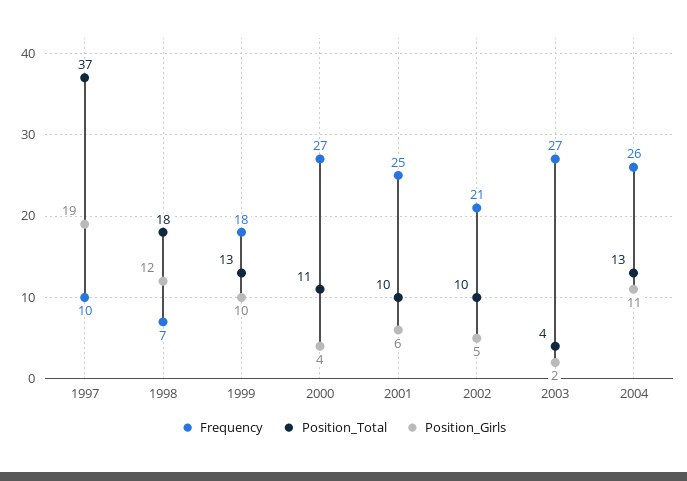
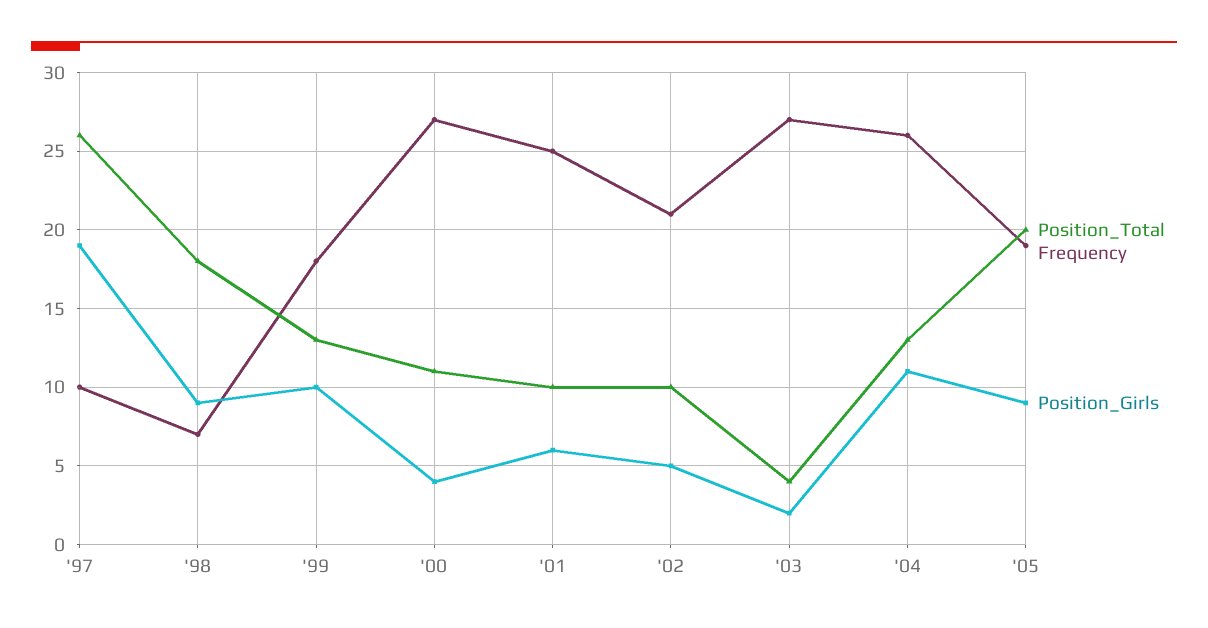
  {
    "Frequency": {
      "1997": 10,
      "1998": 7,
      "1999": 18,
      "2000": 27,
      "2001": 25,
      "2002": 21,
      "2003": 27,
-     "2004": 26
+     "2004": 26,
+     "'05": 19
    },
    "Position_Total": {
-     "1997": 37,
+     "1997": 26,
      "1998": 18,
      "1999": 13,
      "2000": 11,
      "2001": 10,
      "2002": 10,
      "2003": 4,
-     "2004": 13
+     "2004": 13,
+     "'05": 20
    },
    "Position_Girls": {
      "1997": 19,
-     "1998": 12,
+     "1998": 9,
      "1999": 10,
      "2000": 4,
      "2001": 6,
      "2002": 5,
      "2003": 2,
-     "2004": 11
+     "2004": 11,
+     "'05": 9
    }
  }

